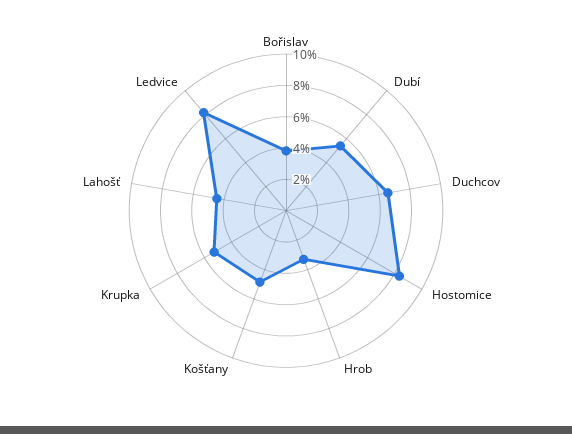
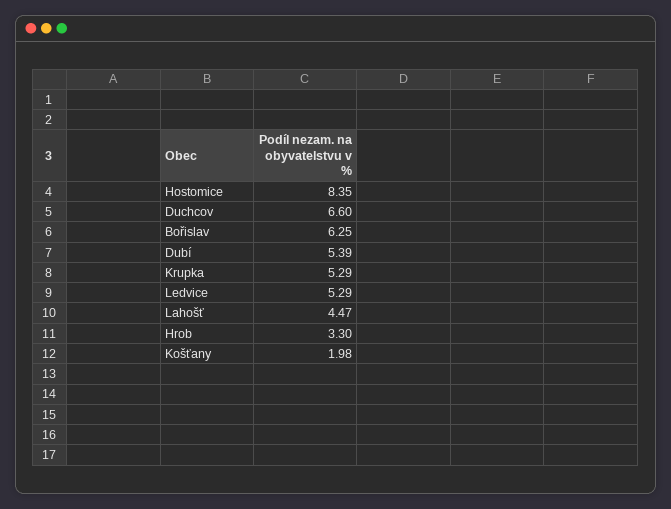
  {
-   "Bořislav": 4,
+   "Bořislav": 6.25,
    "Dubí": 5.39,
    "Duchcov": 6.6,
    "Hostomice": 8.35,
    "Hrob": 3.3,
-   "Košťany": 5,
+   "Košťany": 1.98,
    "Krupka": 5.29,
    "Lahošť": 4.47,
-   "Ledvice": 8
+   "Ledvice": 5.29
  }

